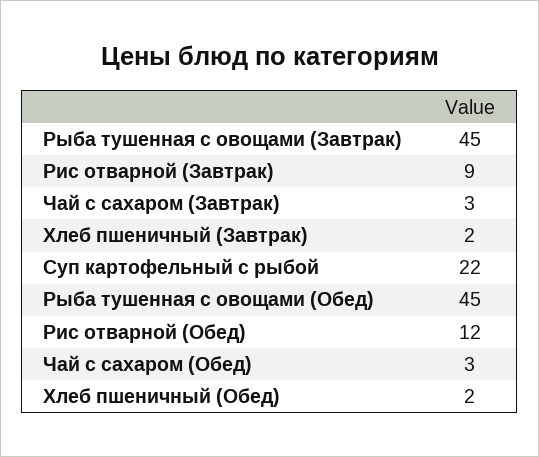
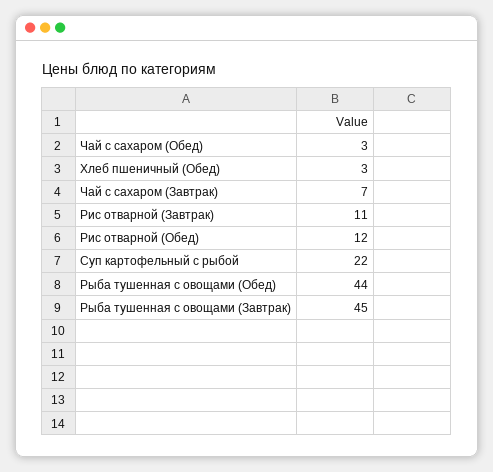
  {
    "Рыба тушенная с овощами (Завтрак)": 45,
-   "Рис отварной (Завтрак)": 9,
+   "Рис отварной (Завтрак)": 11,
-   "Чай с сахаром (Завтрак)": 3,
+   "Чай с сахаром (Завтрак)": 7,
-   "Хлеб пшеничный (Завтрак)": 2,
    "Суп картофельный с рыбой": 22,
-   "Рыба тушенная с овощами (Обед)": 45,
+   "Рыба тушенная с овощами (Обед)": 44,
    "Рис отварной (Обед)": 12,
    "Чай с сахаром (Обед)": 3,
-   "Хлеб пшеничный (Обед)": 2
+   "Хлеб пшеничный (Обед)": 3
  }

